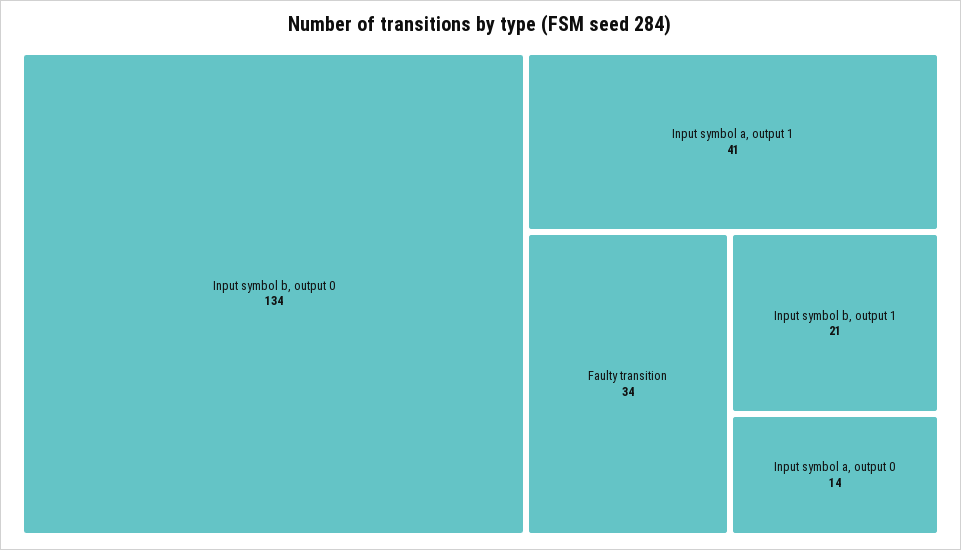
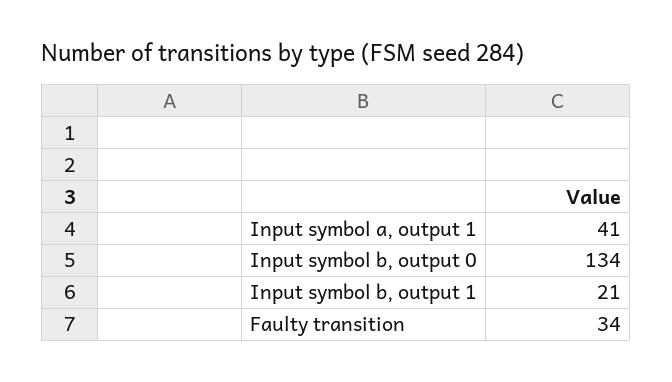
  {
    "Input symbol b, output 0": 134,
    "Input symbol a, output 1": 41,
    "Faulty transition": 34,
-   "Input symbol b, output 1": 21,
+   "Input symbol b, output 1": 21
-   "Input symbol a, output 0": 14
  }

